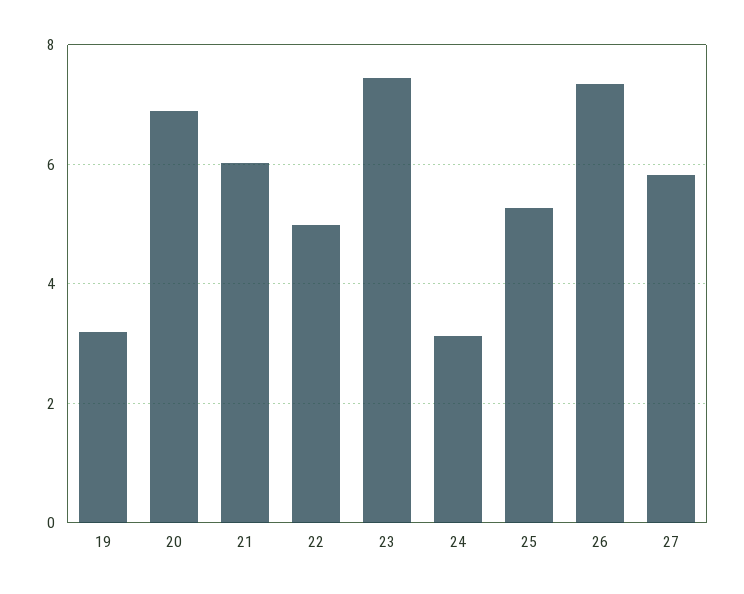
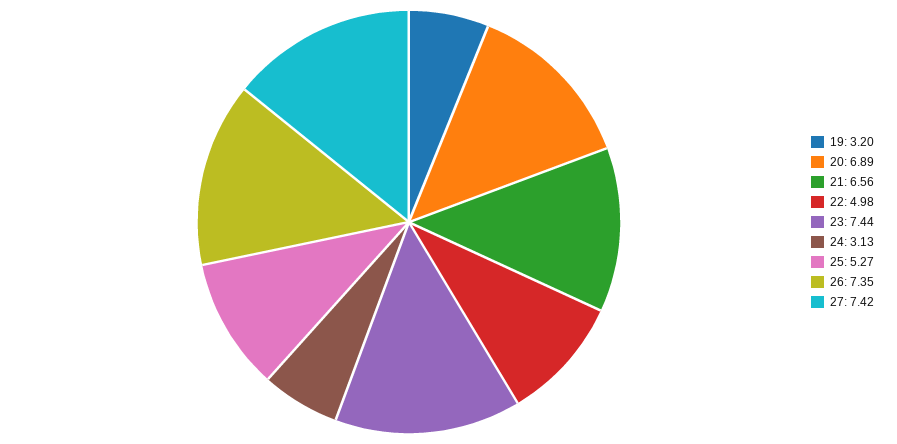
  {
    "19": 3.2,
    "20": 6.89,
-   "21": 6,
+   "21": 6.56,
    "22": 4.98,
    "23": 7.44,
    "24": 3.13,
    "25": 5.27,
    "26": 7.35,
-   "27": 5.8
+   "27": 7.42
  }

